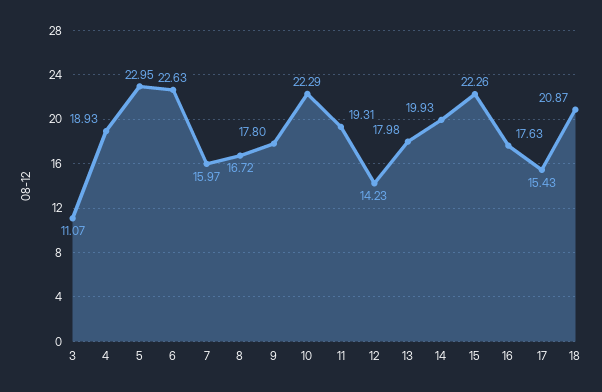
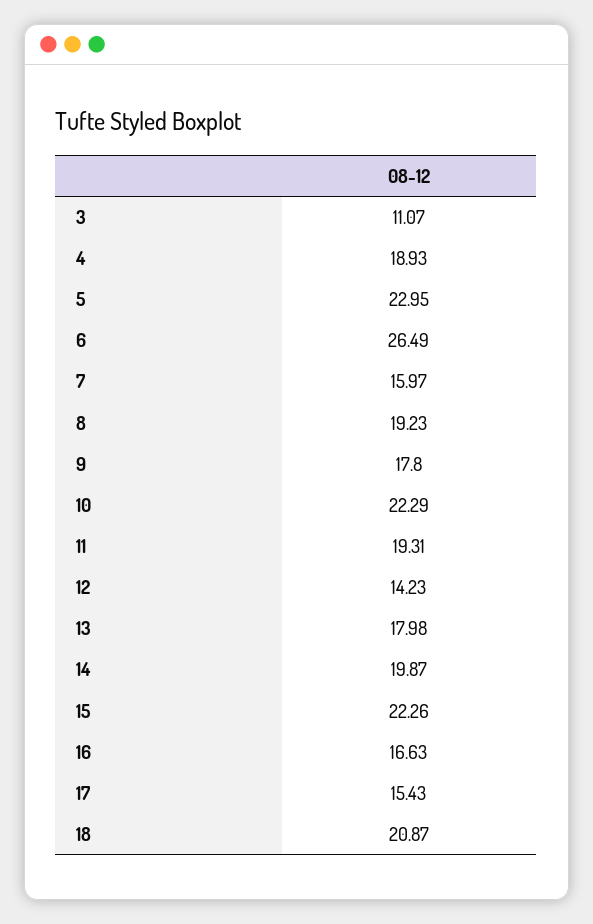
  {
    "3": 11.07,
    "4": 18.93,
    "5": 22.95,
-   "6": 22.63,
+   "6": 26.49,
    "7": 15.97,
-   "8": 16.72,
+   "8": 19.23,
    "9": 17.8,
    "10": 22.29,
    "11": 19.31,
    "12": 14.23,
    "13": 17.98,
-   "14": 19.93,
+   "14": 19.87,
    "15": 22.26,
-   "16": 17.63,
+   "16": 16.63,
    "17": 15.43,
    "18": 20.87
  }

